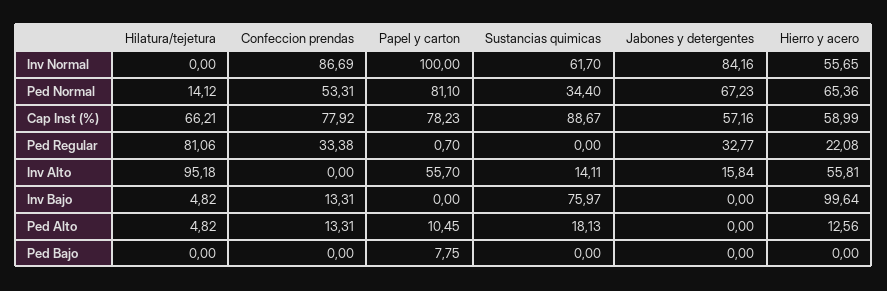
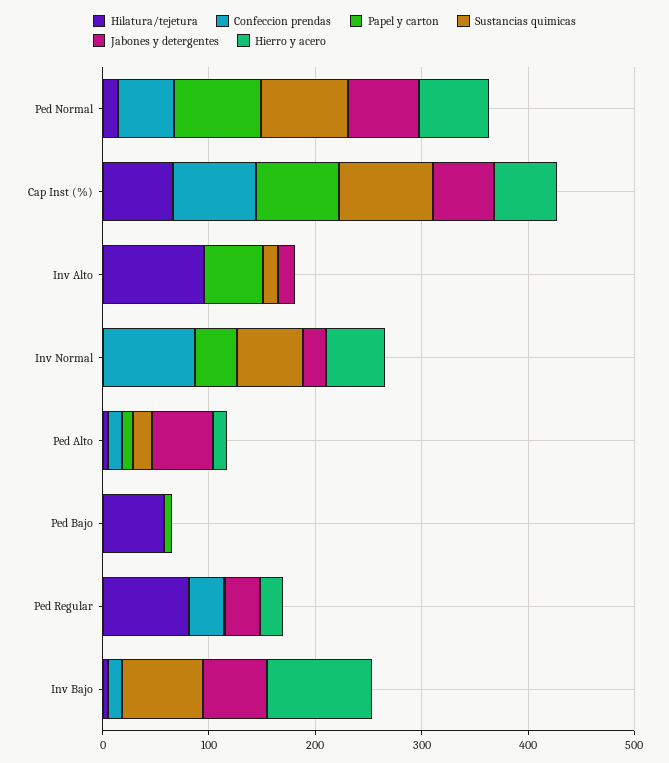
  {
    "Hilatura/tejetura": {
      "Inv Normal": 0,
      "Ped Normal": 14.12,
      "Cap Inst (%)": 66.21,
      "Ped Regular": 81.06,
      "Inv Alto": 95.18,
      "Inv Bajo": 4.82,
      "Ped Alto": 4.82,
-     "Ped Bajo": 0
+     "Ped Bajo": 60
    },
    "Confeccion prendas": {
      "Inv Normal": 86.69,
      "Ped Normal": 53.31,
      "Cap Inst (%)": 77.92,
      "Ped Regular": 33.38,
      "Inv Alto": 0,
      "Inv Bajo": 13.31,
      "Ped Alto": 13.31,
      "Ped Bajo": 0
    },
    "Papel y carton": {
-     "Inv Normal": 100,
+     "Inv Normal": 40,
      "Ped Normal": 81.1,
      "Cap Inst (%)": 78.23,
      "Ped Regular": 0.7,
      "Inv Alto": 55.7,
      "Inv Bajo": 0,
      "Ped Alto": 10.45,
      "Ped Bajo": 7.75
    },
    "Sustancias quimicas": {
      "Inv Normal": 61.7,
-     "Ped Normal": 34.4,
+     "Ped Normal": 80,
      "Cap Inst (%)": 88.67,
      "Ped Regular": 0,
      "Inv Alto": 14.11,
      "Inv Bajo": 75.97,
      "Ped Alto": 18.13,
      "Ped Bajo": 0
    },
    "Jabones y detergentes": {
-     "Inv Normal": 84.16,
+     "Inv Normal": 20,
      "Ped Normal": 67.23,
      "Cap Inst (%)": 57.16,
      "Ped Regular": 32.77,
      "Inv Alto": 15.84,
-     "Inv Bajo": 0,
+     "Inv Bajo": 60,
-     "Ped Alto": 0,
+     "Ped Alto": 60,
      "Ped Bajo": 0
    },
    "Hierro y acero": {
      "Inv Normal": 55.65,
      "Ped Normal": 65.36,
      "Cap Inst (%)": 58.99,
      "Ped Regular": 22.08,
-     "Inv Alto": 55.81,
+     "Inv Alto": 0,
      "Inv Bajo": 99.64,
      "Ped Alto": 12.56,
      "Ped Bajo": 0
    }
  }

